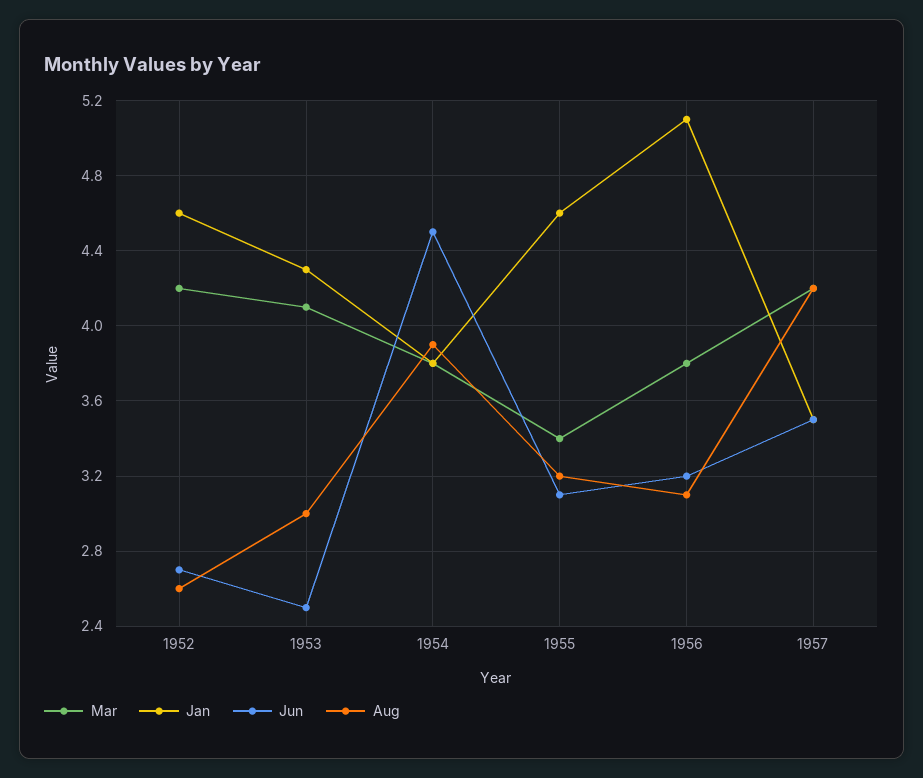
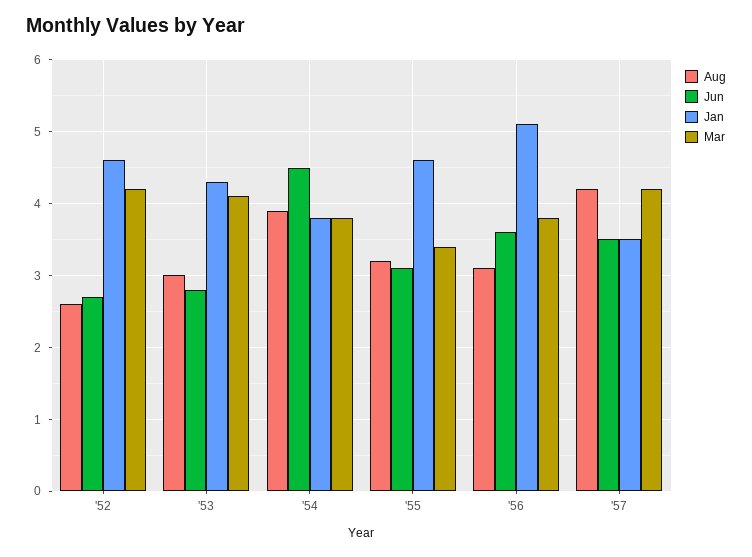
  {
    "Mar": {
      "1952": 4.2,
      "1953": 4.1,
      "1954": 3.8,
      "1955": 3.4,
      "1956": 3.8,
      "1957": 4.2
    },
    "Jan": {
      "1952": 4.6,
      "1953": 4.3,
      "1954": 3.8,
      "1955": 4.6,
      "1956": 5.1,
      "1957": 3.5
    },
    "Jun": {
      "1952": 2.7,
-     "1953": 2.5,
+     "1953": 2.8,
      "1954": 4.5,
      "1955": 3.1,
-     "1956": 3.2,
+     "1956": 3.6,
      "1957": 3.5
    },
    "Aug": {
      "1952": 2.6,
      "1953": 3,
      "1954": 3.9,
      "1955": 3.2,
      "1956": 3.1,
      "1957": 4.2
    }
  }

